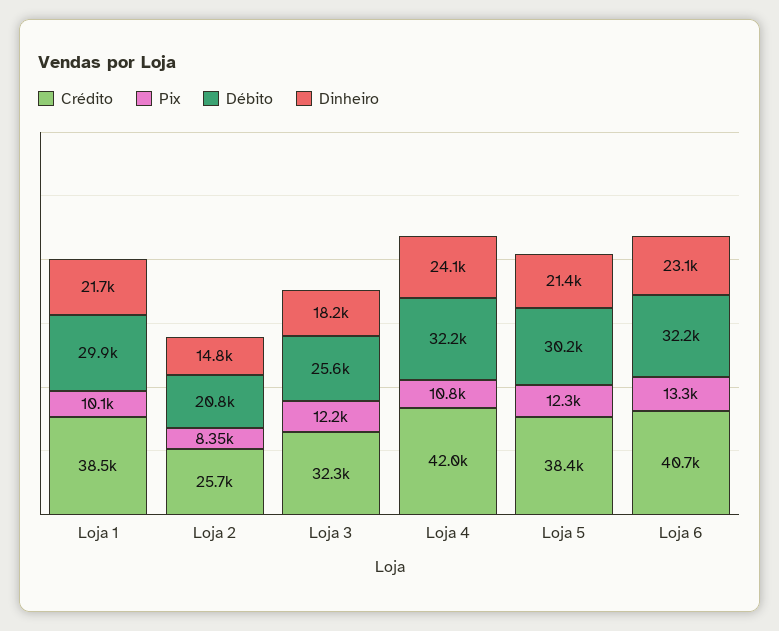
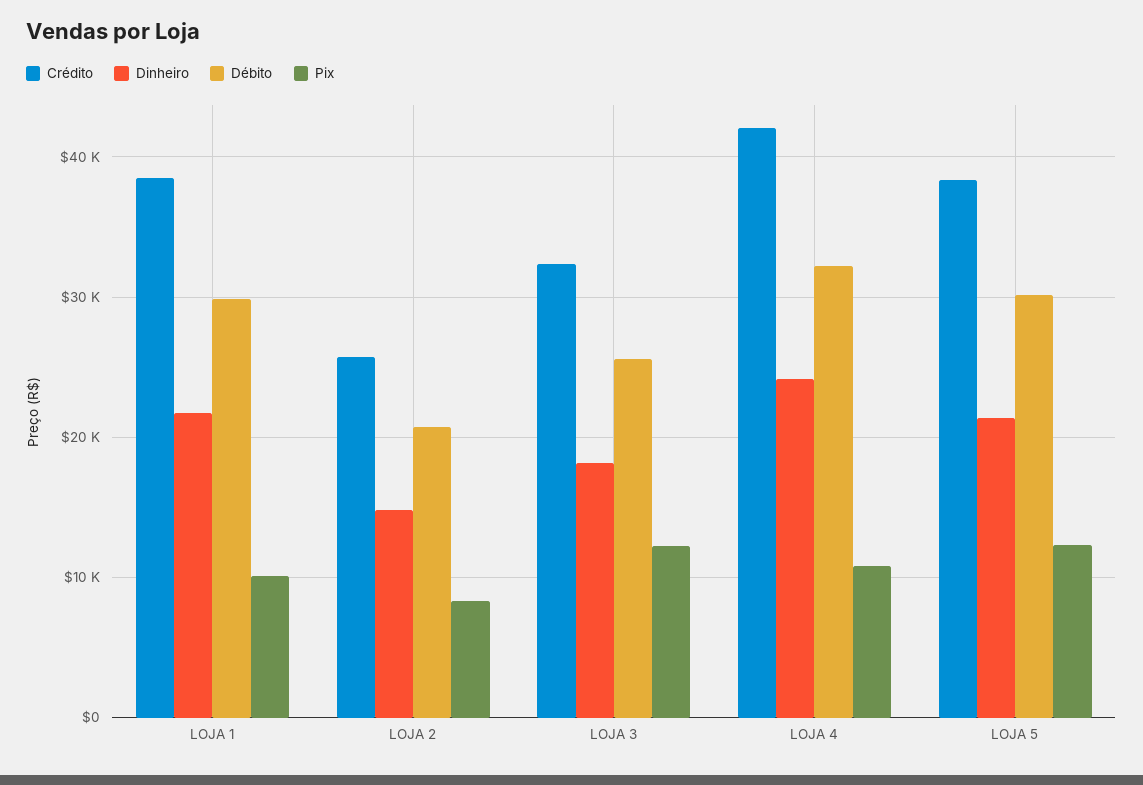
  {
    "Crédito": {
      "Loja 1": 38500,
      "Loja 2": 25700,
      "Loja 3": 32300,
      "Loja 4": 42000,
-     "Loja 5": 38400,
+     "Loja 5": 38400
-     "Loja 6": 40700
    },
    "Pix": {
      "Loja 1": 10100,
      "Loja 2": 8350,
      "Loja 3": 12200,
      "Loja 4": 10800,
-     "Loja 5": 12300,
+     "Loja 5": 12300
-     "Loja 6": 13300
    },
    "Débito": {
      "Loja 1": 29900,
      "Loja 2": 20800,
      "Loja 3": 25600,
      "Loja 4": 32200,
-     "Loja 5": 30200,
+     "Loja 5": 30200
-     "Loja 6": 32200
    },
    "Dinheiro": {
      "Loja 1": 21700,
      "Loja 2": 14800,
      "Loja 3": 18200,
      "Loja 4": 24100,
-     "Loja 5": 21400,
+     "Loja 5": 21400
-     "Loja 6": 23100
    }
  }

